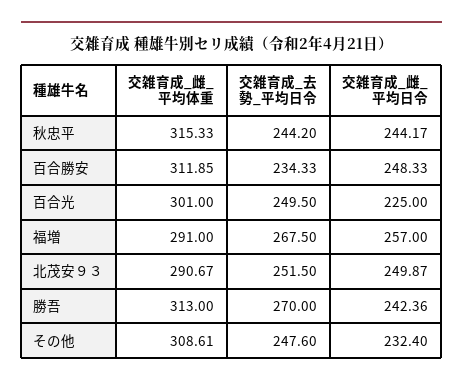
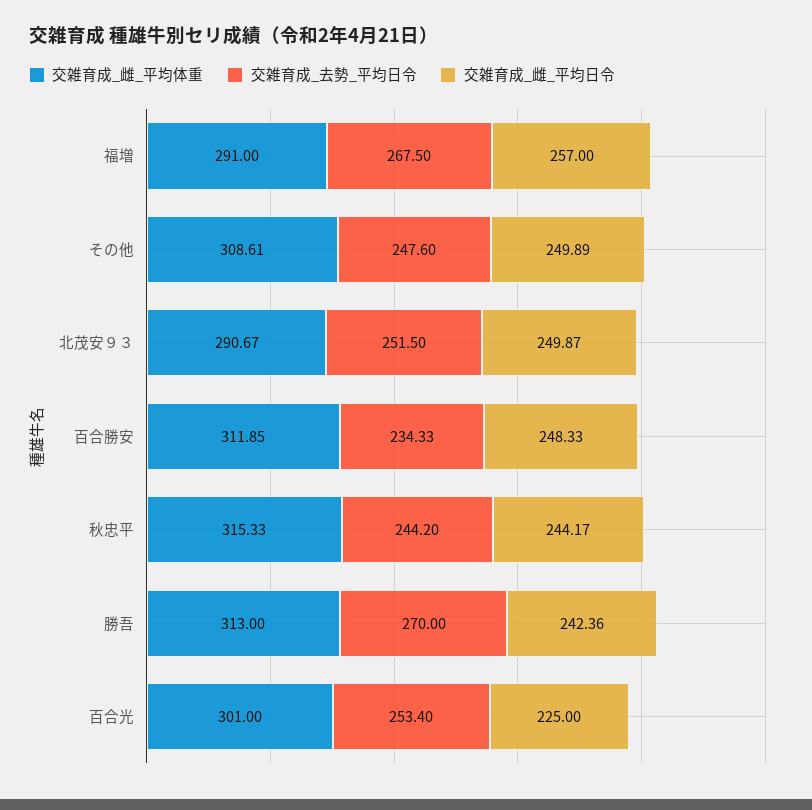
  {
    "交雑育成_雌_平均体重": {
      "秋忠平": 315.33,
      "百合勝安": 311.85,
      "百合光": 301,
      "福増": 291,
      "北茂安９３": 290.67,
      "勝吾": 313,
      "その他": 308.61
    },
    "交雑育成_去勢_平均日令": {
      "秋忠平": 244.2,
      "百合勝安": 234.33,
-     "百合光": 249.5,
+     "百合光": 253.4,
      "福増": 267.5,
      "北茂安９３": 251.5,
      "勝吾": 270,
      "その他": 247.6
    },
    "交雑育成_雌_平均日令": {
      "秋忠平": 244.17,
      "百合勝安": 248.33,
      "百合光": 225,
      "福増": 257,
      "北茂安９３": 249.87,
      "勝吾": 242.36,
-     "その他": 232.4
+     "その他": 249.89
    }
  }

